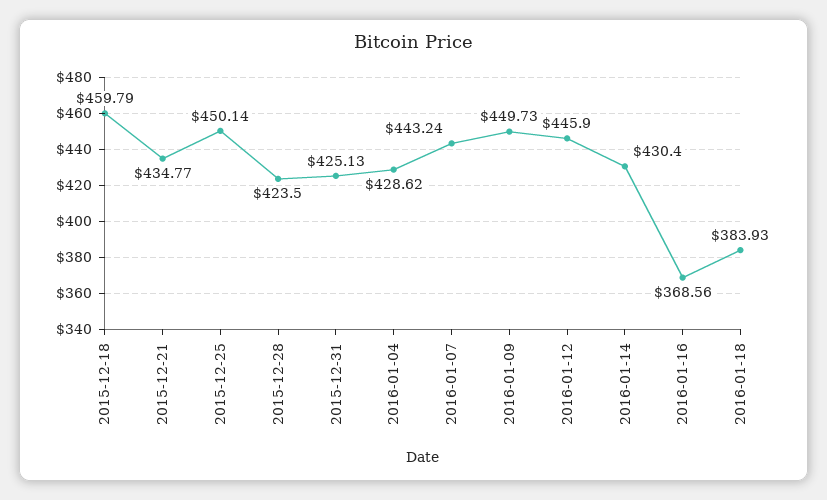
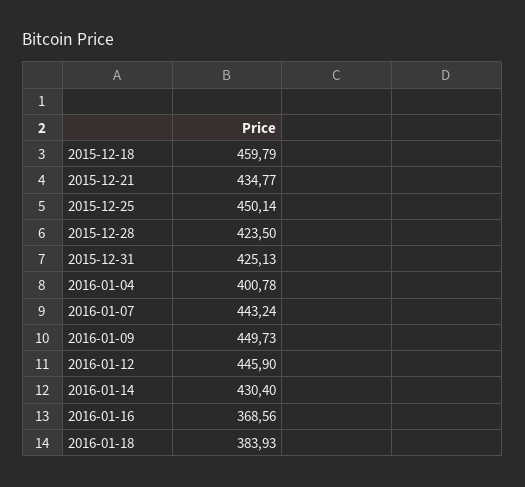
  {
    "2015-12-18": 459.79,
    "2015-12-21": 434.77,
    "2015-12-25": 450.14,
    "2015-12-28": 423.5,
    "2015-12-31": 425.13,
-   "2016-01-04": 428.62,
+   "2016-01-04": 400.78,
    "2016-01-07": 443.24,
    "2016-01-09": 449.73,
    "2016-01-12": 445.9,
    "2016-01-14": 430.4,
    "2016-01-16": 368.56,
    "2016-01-18": 383.93
  }

